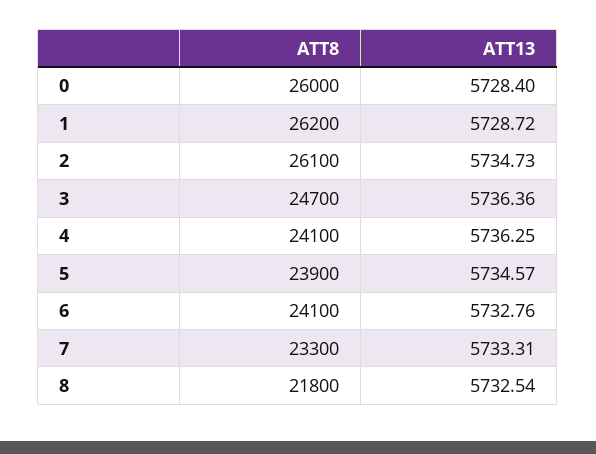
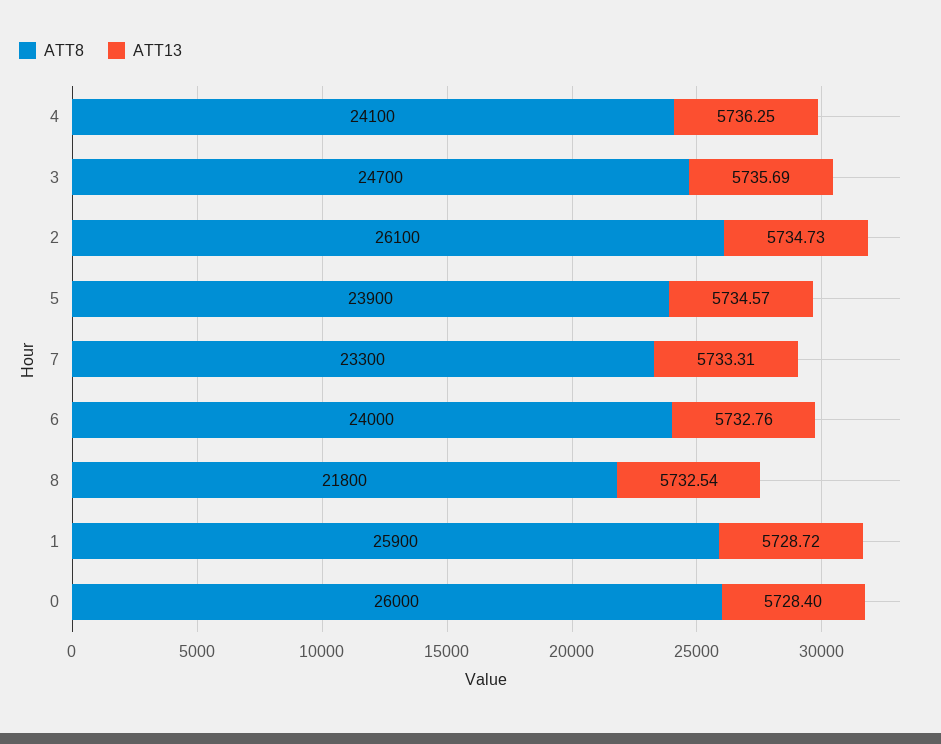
  {
    "ATT8": {
      "0": 26000,
-     "1": 26200,
+     "1": 25900,
      "2": 26100,
      "3": 24700,
      "4": 24100,
      "5": 23900,
-     "6": 24100,
+     "6": 24000,
      "7": 23300,
      "8": 21800
    },
    "ATT13": {
      "0": 5728.4,
      "1": 5728.72,
      "2": 5734.73,
-     "3": 5736.36,
+     "3": 5735.69,
      "4": 5736.25,
      "5": 5734.57,
      "6": 5732.76,
      "7": 5733.31,
      "8": 5732.54
    }
  }

